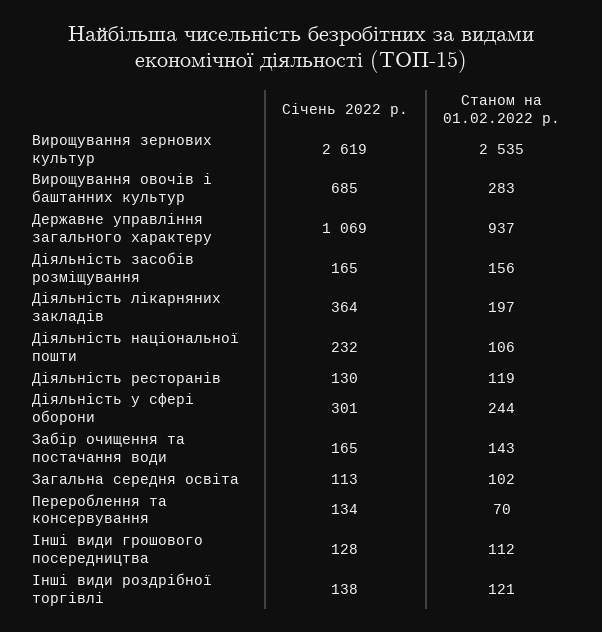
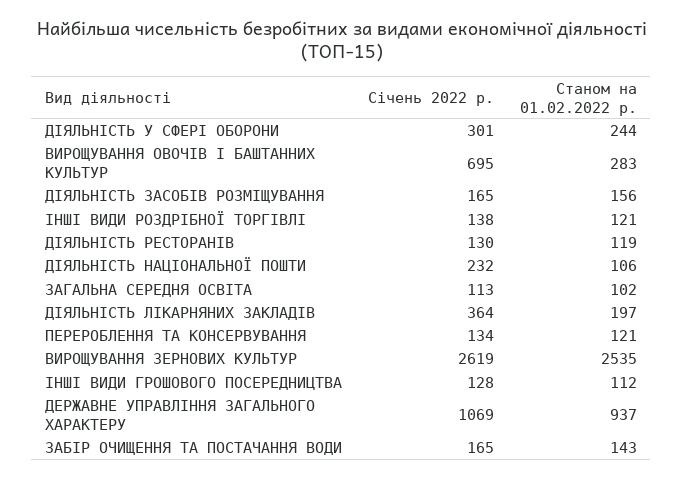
  {
    "Січень 2022 р.": {
      "Вирощування зернових культур": 2619,
-     "Вирощування овочів і баштанних культур": 685,
+     "Вирощування овочів і баштанних культур": 695,
      "Державне управління загального характеру": 1069,
      "Діяльність засобів розміщування": 165,
      "Діяльність лікарняних закладів": 364,
      "Діяльність національної пошти": 232,
      "Діяльність ресторанів": 130,
      "Діяльність у сфері оборони": 301,
      "Забір очищення та постачання води": 165,
      "Загальна середня освіта": 113,
      "Перероблення та консервування": 134,
      "Інші види грошового посередництва": 128,
      "Інші види роздрібної торгівлі": 138
    },
    "Станом на 01.02.2022 р.": {
      "Вирощування зернових культур": 2535,
      "Вирощування овочів і баштанних культур": 283,
      "Державне управління загального характеру": 937,
      "Діяльність засобів розміщування": 156,
      "Діяльність лікарняних закладів": 197,
      "Діяльність національної пошти": 106,
      "Діяльність ресторанів": 119,
      "Діяльність у сфері оборони": 244,
      "Забір очищення та постачання води": 143,
      "Загальна середня освіта": 102,
-     "Перероблення та консервування": 70,
+     "Перероблення та консервування": 121,
      "Інші види грошового посередництва": 112,
      "Інші види роздрібної торгівлі": 121
    }
  }

